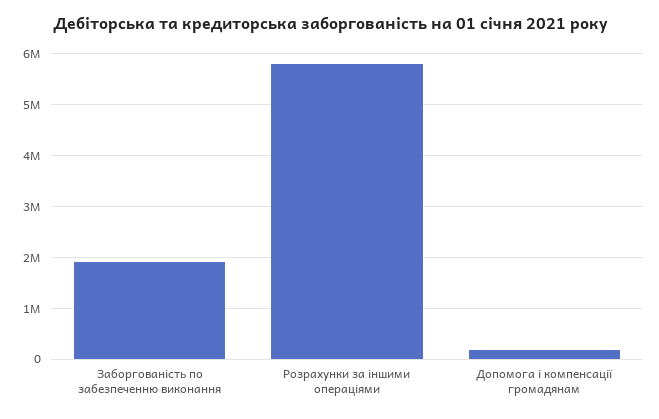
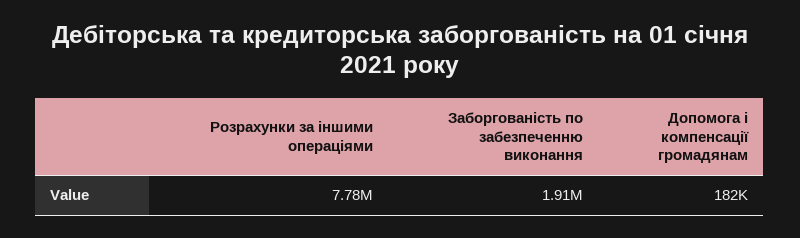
  {
    "Заборгованість по забезпеченню виконання": 1910000,
-   "Розрахунки за іншими операціями": 5800000,
+   "Розрахунки за іншими операціями": 7780000,
    "Допомога і компенсації громадянам": 182000
  }

